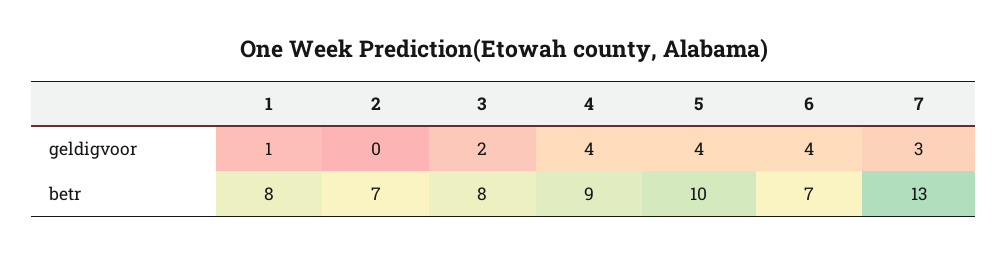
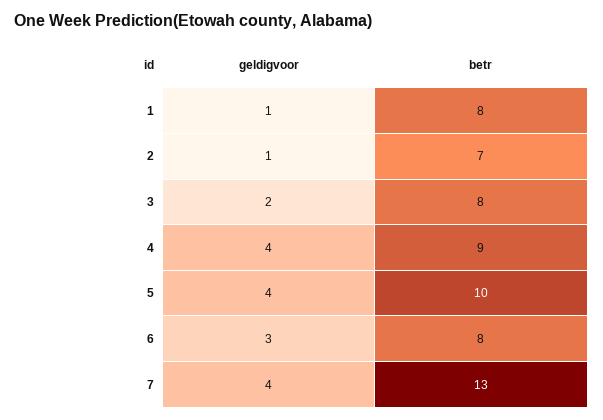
  {
    "1": {
      "geldigvoor": 1,
      "betr": 8
    },
    "2": {
-     "geldigvoor": 0,
+     "geldigvoor": 1,
      "betr": 7
    },
    "3": {
      "geldigvoor": 2,
      "betr": 8
    },
    "4": {
      "geldigvoor": 4,
      "betr": 9
    },
    "5": {
      "geldigvoor": 4,
      "betr": 10
    },
    "6": {
-     "geldigvoor": 4,
+     "geldigvoor": 3,
-     "betr": 7
+     "betr": 8
    },
    "7": {
-     "geldigvoor": 3,
+     "geldigvoor": 4,
      "betr": 13
    }
  }

